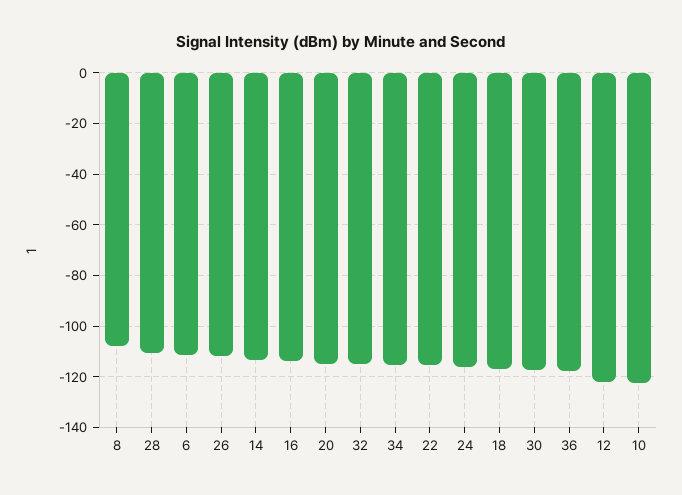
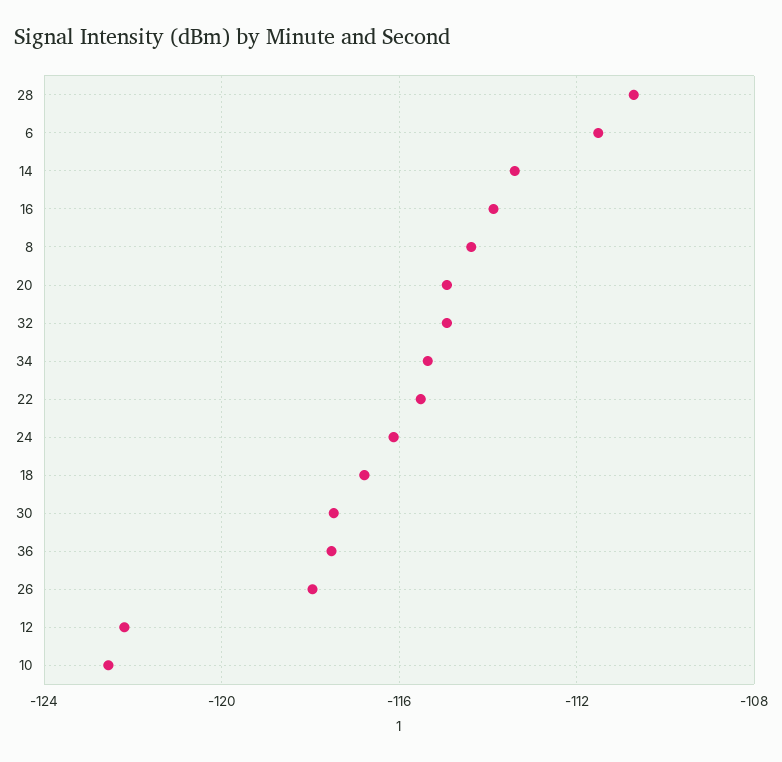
  {
-   "8": -107.5,
+   "8": -114.5,
    "28": -110.5,
    "6": -111.5,
-   "26": -112.5,
+   "26": -118,
    "14": -113.5,
    "16": -114,
    "20": -115,
    "32": -115,
    "34": -115.5,
    "22": -115.5,
    "24": -116,
    "18": -117,
    "30": -117.5,
    "36": -117.5,
    "12": -122,
    "10": -122.5
  }

